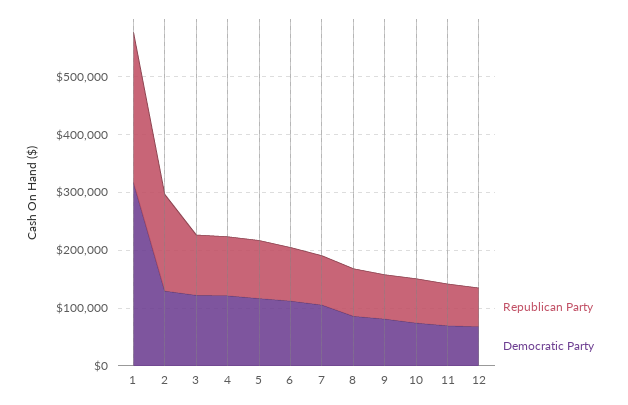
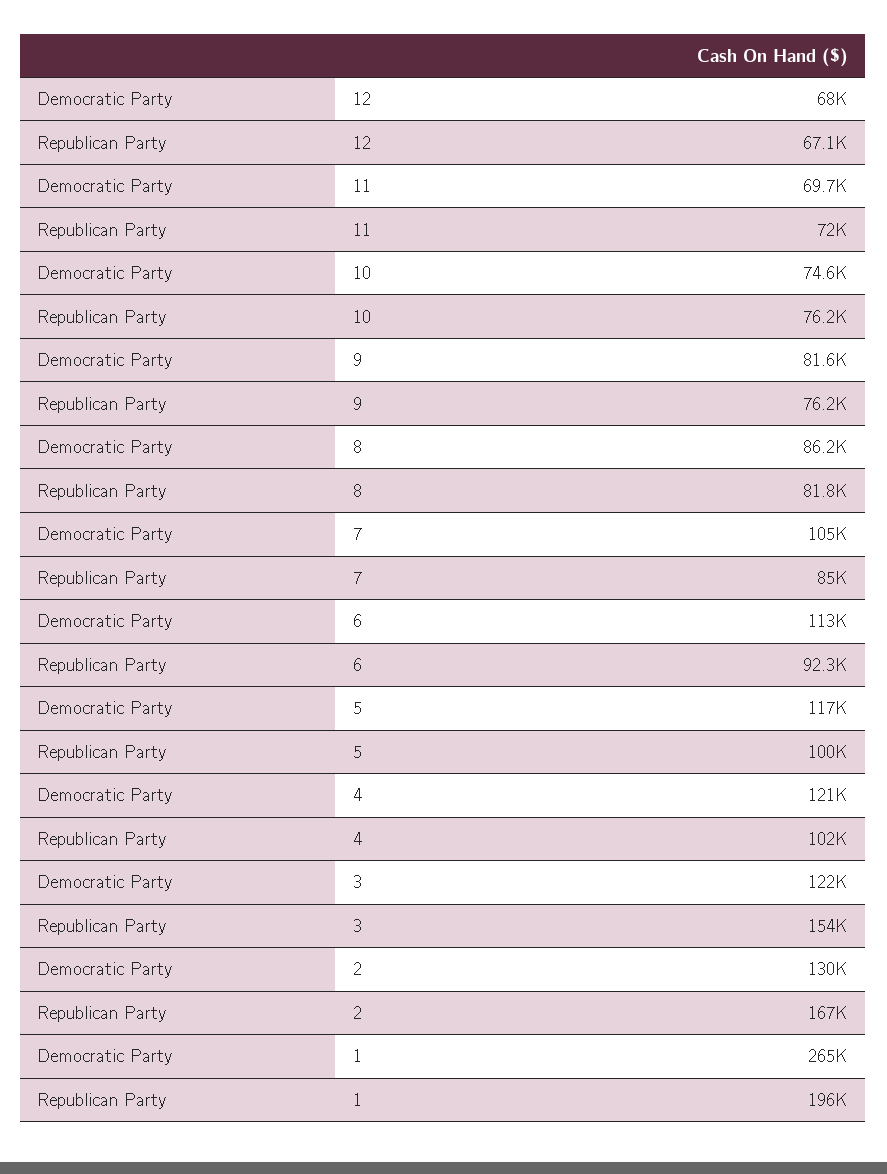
  {
    "Republican Party": {
-     "1": 260000,
+     "1": 196000,
      "2": 167000,
-     "3": 100000,
+     "3": 154000,
      "4": 102000,
      "5": 100000,
      "6": 92300,
      "7": 85000,
      "8": 81800,
      "9": 76200,
      "10": 76200,
      "11": 72000,
      "12": 67100
    },
    "Democratic Party": {
-     "1": 320000,
+     "1": 265000,
      "2": 130000,
      "3": 122000,
      "4": 121000,
      "5": 117000,
      "6": 113000,
      "7": 105000,
      "8": 86200,
      "9": 81600,
      "10": 74600,
      "11": 69700,
      "12": 68000
    }
  }

